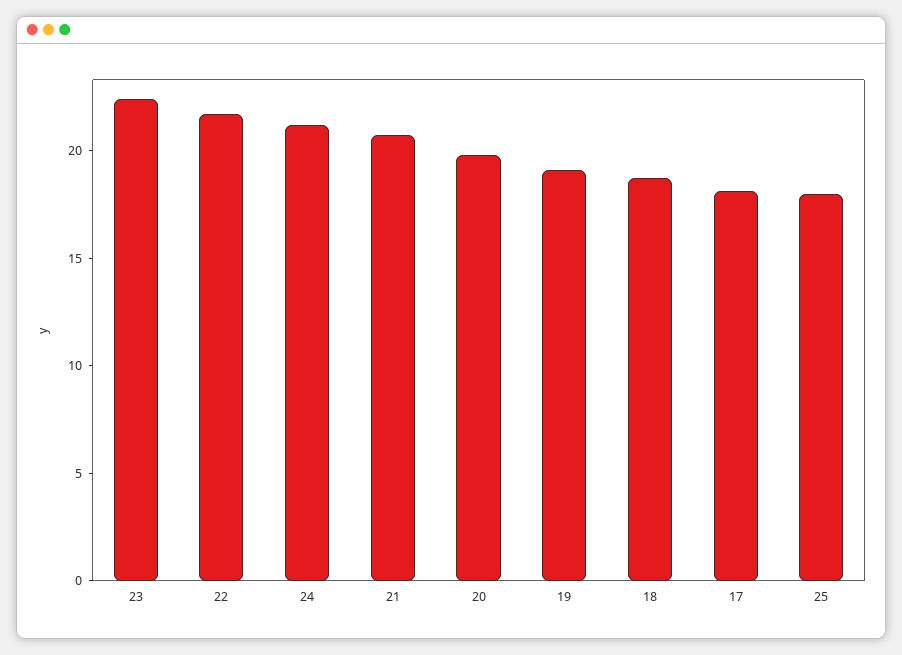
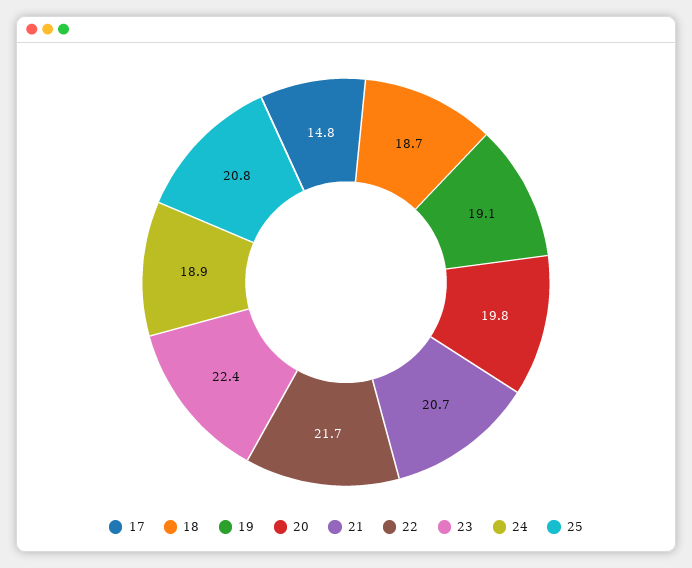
  {
    "23": 22.4,
    "22": 21.7,
-   "24": 21,
+   "24": 18.9,
    "21": 20.7,
    "20": 19.8,
    "19": 19.1,
    "18": 18.7,
-   "17": 18,
+   "17": 14.8,
-   "25": 18
+   "25": 20.8
  }

